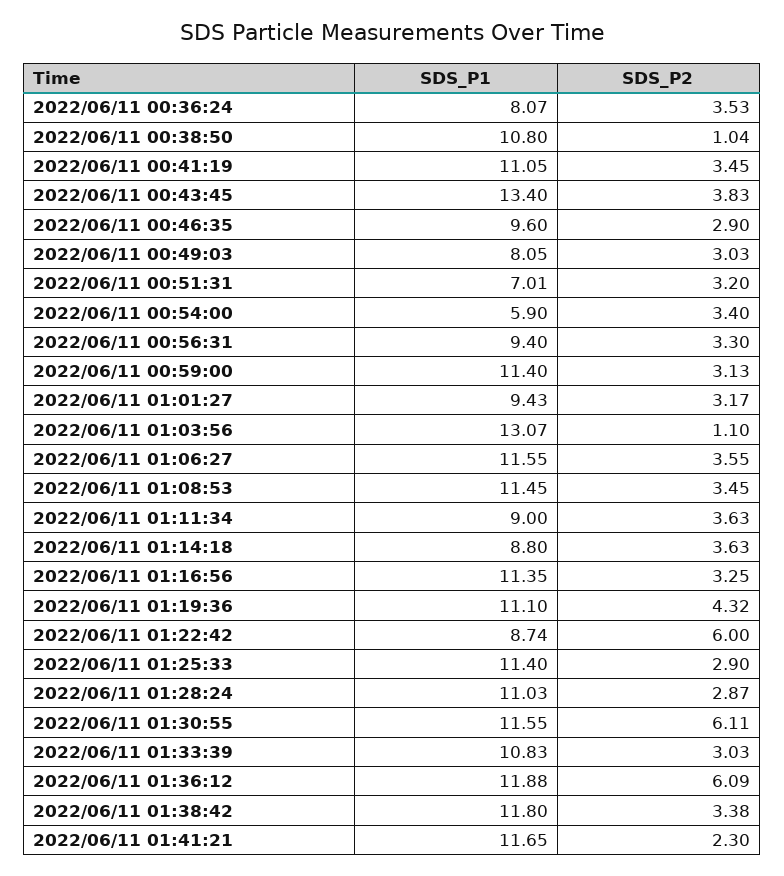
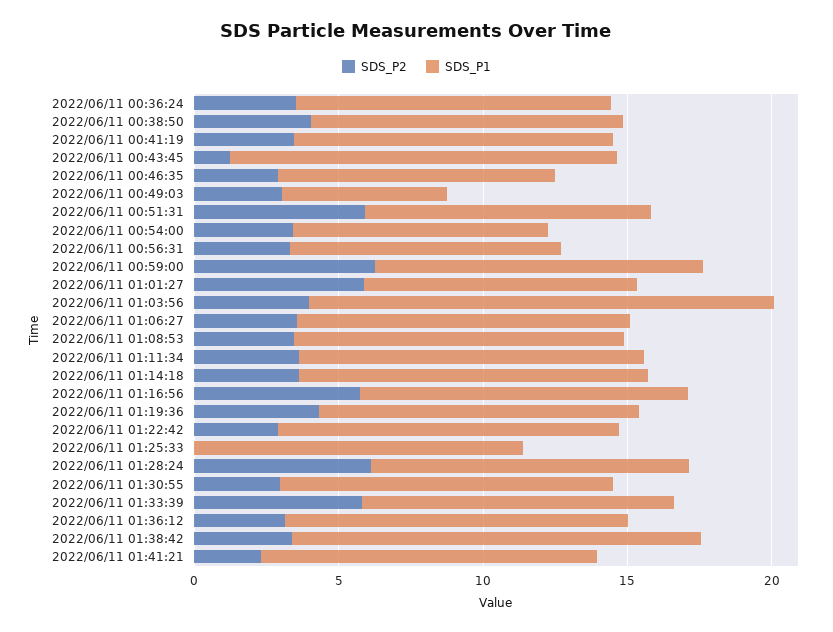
  {
    "SDS_P1": {
-     "2022/06/11 00:36:24": 8.07,
+     "2022/06/11 00:36:24": 11,
      "2022/06/11 00:38:50": 10.8,
      "2022/06/11 00:41:19": 11.05,
      "2022/06/11 00:43:45": 13.4,
      "2022/06/11 00:46:35": 9.6,
-     "2022/06/11 00:49:03": 8.05,
+     "2022/06/11 00:49:03": 6,
-     "2022/06/11 00:51:31": 7.01,
+     "2022/06/11 00:51:31": 10,
-     "2022/06/11 00:54:00": 5.9,
+     "2022/06/11 00:54:00": 9,
      "2022/06/11 00:56:31": 9.4,
      "2022/06/11 00:59:00": 11.4,
      "2022/06/11 01:01:27": 9.43,
-     "2022/06/11 01:03:56": 13.07,
+     "2022/06/11 01:03:56": 16,
      "2022/06/11 01:06:27": 11.55,
      "2022/06/11 01:08:53": 11.45,
-     "2022/06/11 01:11:34": 9,
+     "2022/06/11 01:11:34": 12,
-     "2022/06/11 01:14:18": 8.8,
+     "2022/06/11 01:14:18": 12,
      "2022/06/11 01:16:56": 11.35,
      "2022/06/11 01:19:36": 11.1,
-     "2022/06/11 01:22:42": 8.74,
+     "2022/06/11 01:22:42": 12,
      "2022/06/11 01:25:33": 11.4,
      "2022/06/11 01:28:24": 11.03,
      "2022/06/11 01:30:55": 11.55,
      "2022/06/11 01:33:39": 10.83,
      "2022/06/11 01:36:12": 11.88,
-     "2022/06/11 01:38:42": 11.8,
+     "2022/06/11 01:38:42": 14,
      "2022/06/11 01:41:21": 11.65
    },
    "SDS_P2": {
      "2022/06/11 00:36:24": 3.53,
-     "2022/06/11 00:38:50": 1.04,
+     "2022/06/11 00:38:50": 4,
      "2022/06/11 00:41:19": 3.45,
-     "2022/06/11 00:43:45": 3.83,
+     "2022/06/11 00:43:45": 1,
      "2022/06/11 00:46:35": 2.9,
      "2022/06/11 00:49:03": 3.03,
-     "2022/06/11 00:51:31": 3.2,
+     "2022/06/11 00:51:31": 6,
      "2022/06/11 00:54:00": 3.4,
      "2022/06/11 00:56:31": 3.3,
-     "2022/06/11 00:59:00": 3.13,
+     "2022/06/11 00:59:00": 6,
-     "2022/06/11 01:01:27": 3.17,
+     "2022/06/11 01:01:27": 6,
-     "2022/06/11 01:03:56": 1.1,
+     "2022/06/11 01:03:56": 4,
      "2022/06/11 01:06:27": 3.55,
      "2022/06/11 01:08:53": 3.45,
      "2022/06/11 01:11:34": 3.63,
      "2022/06/11 01:14:18": 3.63,
-     "2022/06/11 01:16:56": 3.25,
+     "2022/06/11 01:16:56": 6,
      "2022/06/11 01:19:36": 4.32,
-     "2022/06/11 01:22:42": 6,
+     "2022/06/11 01:22:42": 3,
-     "2022/06/11 01:25:33": 2.9,
+     "2022/06/11 01:25:33": 0,
-     "2022/06/11 01:28:24": 2.87,
+     "2022/06/11 01:28:24": 6,
-     "2022/06/11 01:30:55": 6.11,
+     "2022/06/11 01:30:55": 3,
-     "2022/06/11 01:33:39": 3.03,
+     "2022/06/11 01:33:39": 6,
-     "2022/06/11 01:36:12": 6.09,
+     "2022/06/11 01:36:12": 3,
      "2022/06/11 01:38:42": 3.38,
      "2022/06/11 01:41:21": 2.3
    }
  }

